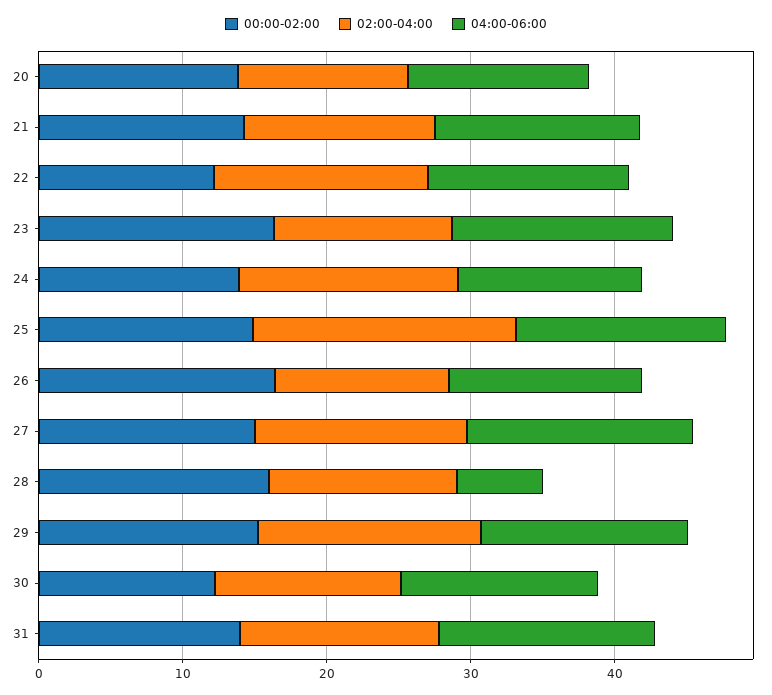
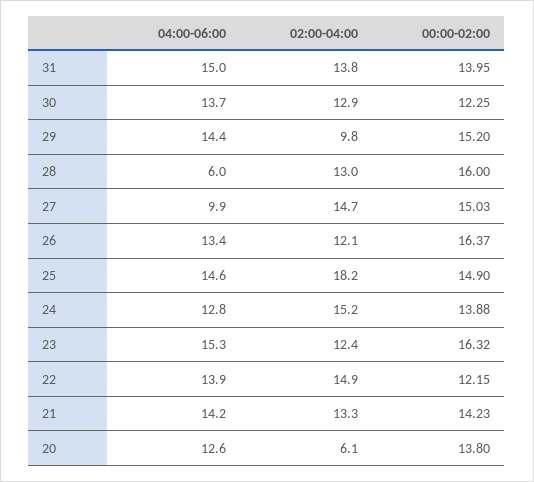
  {
    "00:00-02:00": {
      "20": 13.8,
      "21": 14.23,
      "22": 12.15,
      "23": 16.32,
      "24": 13.88,
      "25": 14.9,
      "26": 16.37,
      "27": 15.03,
      "28": 16,
      "29": 15.2,
      "30": 12.25,
      "31": 13.95
    },
    "02:00-04:00": {
-     "20": 12,
+     "20": 6.1,
      "21": 13.3,
      "22": 14.9,
      "23": 12.4,
      "24": 15.2,
      "25": 18.2,
      "26": 12.1,
      "27": 14.7,
      "28": 13,
-     "29": 16,
+     "29": 9.8,
      "30": 12.9,
      "31": 13.8
    },
    "04:00-06:00": {
      "20": 12.6,
      "21": 14.2,
      "22": 13.9,
      "23": 15.3,
      "24": 12.8,
      "25": 14.6,
      "26": 13.4,
-     "27": 16,
+     "27": 9.9,
      "28": 6,
      "29": 14.4,
      "30": 13.7,
      "31": 15
    }
  }

